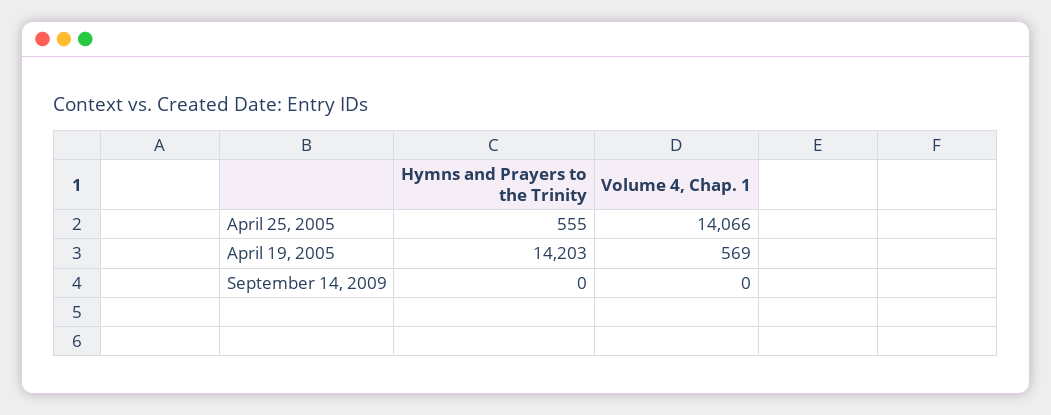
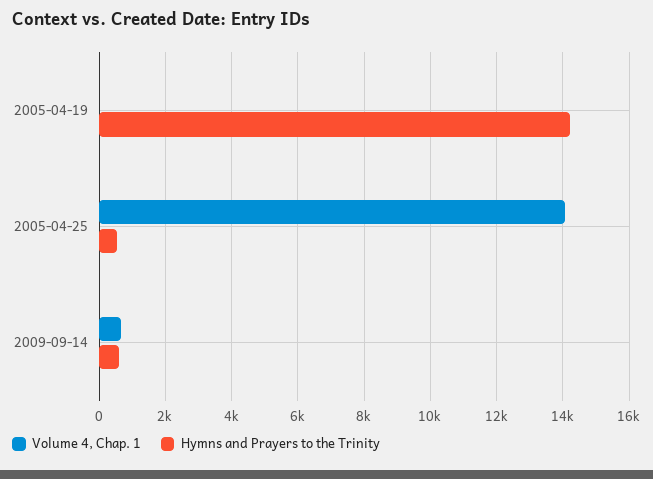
  {
    "Hymns and Prayers to the Trinity": {
      "April 25, 2005": 555,
      "April 19, 2005": 14203,
-     "September 14, 2009": 0
+     "September 14, 2009": 600
    },
    "Volume 4, Chap. 1": {
      "April 25, 2005": 14066,
-     "April 19, 2005": 569,
+     "April 19, 2005": 0,
-     "September 14, 2009": 0
+     "September 14, 2009": 600
    }
  }

